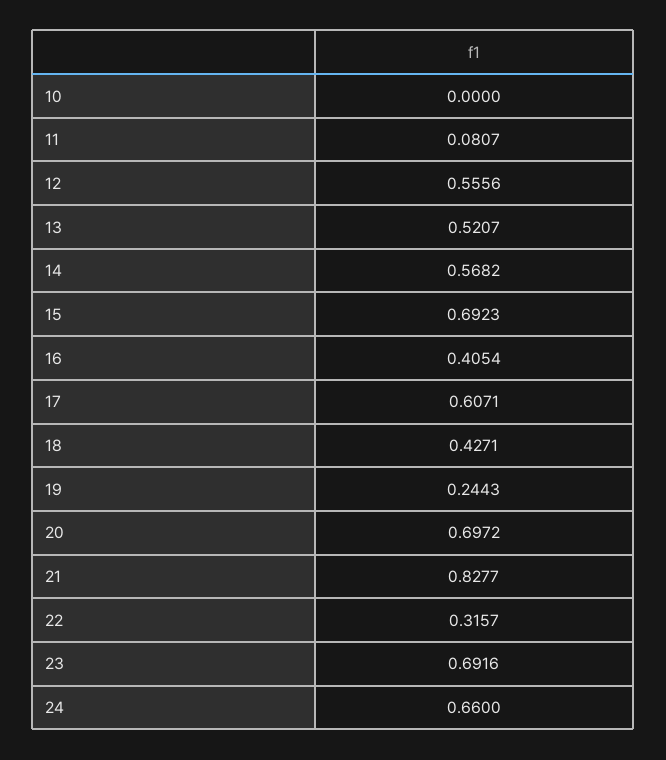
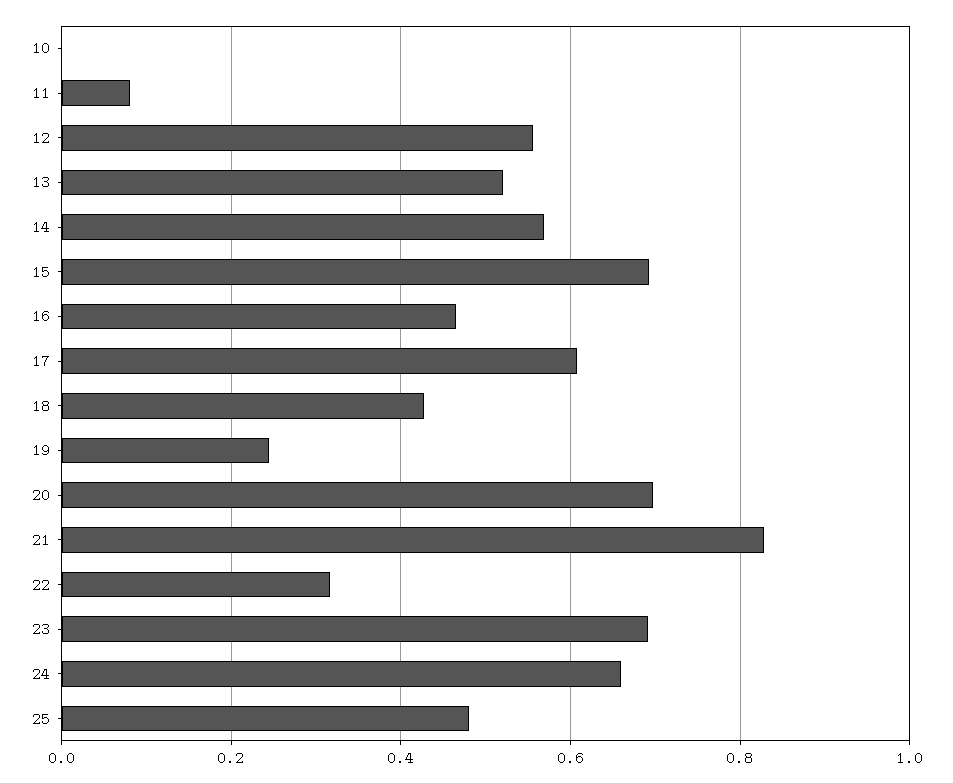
  {
    "10": 0,
    "11": 0.0807,
    "12": 0.5556,
    "13": 0.5207,
    "14": 0.5682,
    "15": 0.6923,
-   "16": 0.4054,
+   "16": 0.46,
    "17": 0.6071,
    "18": 0.4271,
    "19": 0.2443,
    "20": 0.6972,
    "21": 0.8277,
    "22": 0.3157,
    "23": 0.6916,
-   "24": 0.66
+   "24": 0.66,
+   "25": 0.48
  }

